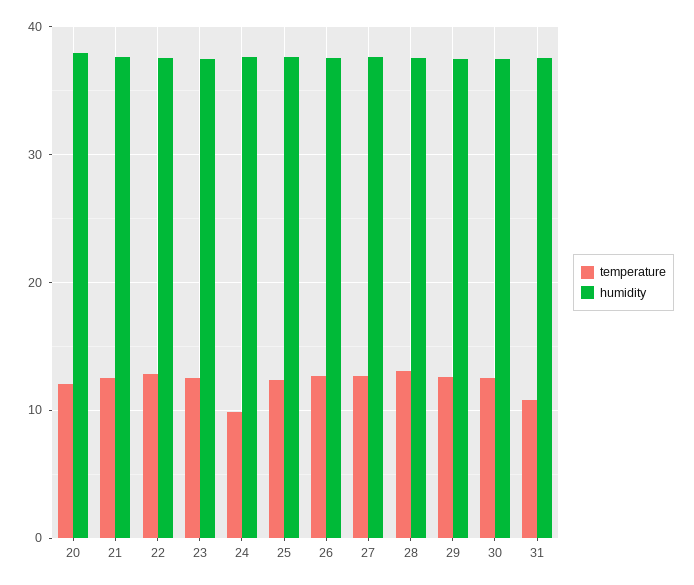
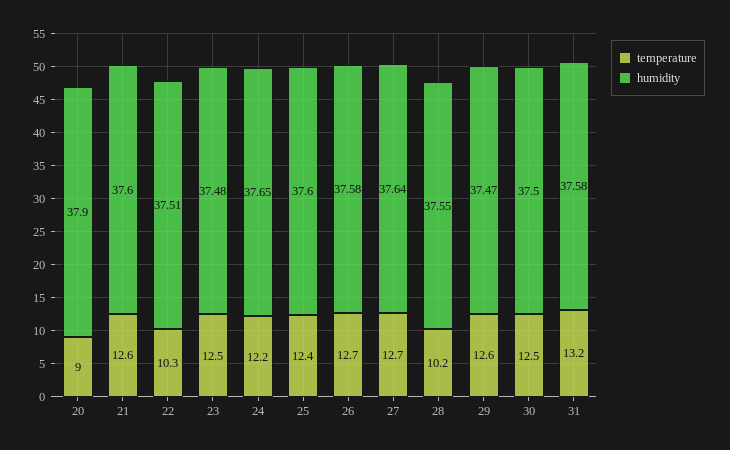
  {
    "temperature": {
-     "20": 12,
+     "20": 9,
      "21": 12.6,
-     "22": 13,
+     "22": 10.3,
      "23": 12.5,
-     "24": 10,
+     "24": 12.2,
      "25": 12.4,
      "26": 12.7,
      "27": 12.7,
-     "28": 13,
+     "28": 10.2,
      "29": 12.6,
      "30": 12.5,
-     "31": 11
+     "31": 13.2
    },
    "humidity": {
      "20": 37.9,
      "21": 37.6,
      "22": 37.51,
      "23": 37.48,
      "24": 37.65,
      "25": 37.6,
      "26": 37.58,
      "27": 37.64,
      "28": 37.55,
      "29": 37.47,
      "30": 37.5,
      "31": 37.58
    }
  }

